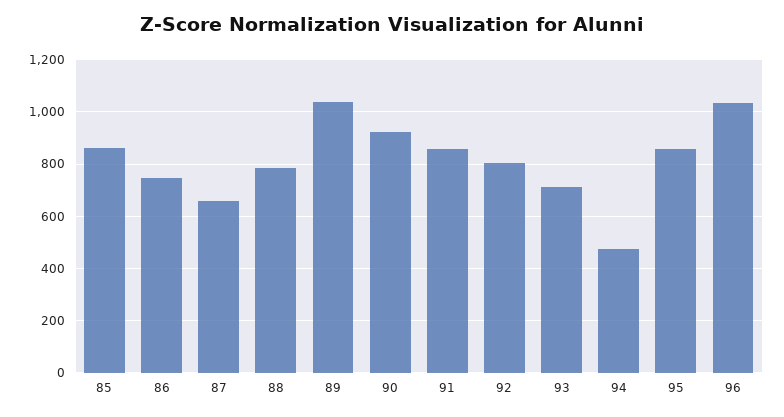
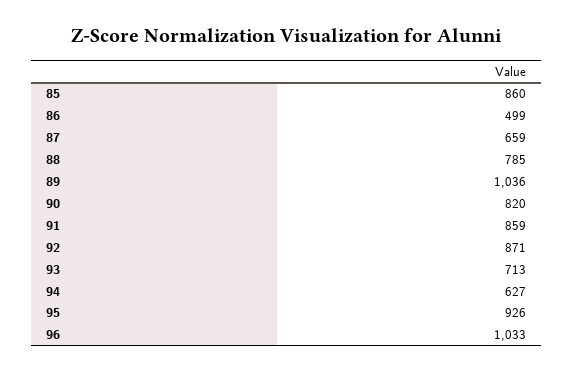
  {
    "85": 860,
-   "86": 750,
+   "86": 499,
    "87": 659,
    "88": 785,
    "89": 1036,
-   "90": 925,
+   "90": 820,
    "91": 859,
-   "92": 800,
+   "92": 871,
    "93": 713,
-   "94": 475,
+   "94": 627,
-   "95": 850,
+   "95": 926,
    "96": 1033
  }

